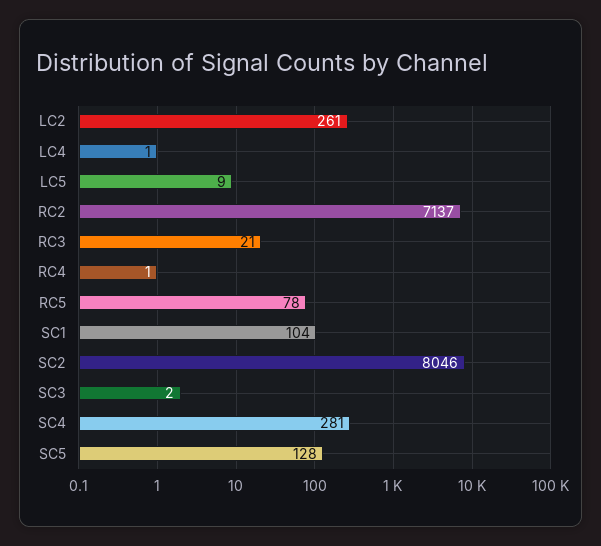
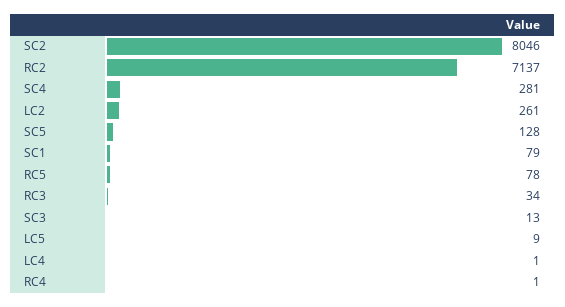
  {
    "LC2": 261,
    "LC4": 1,
    "LC5": 9,
    "RC2": 7137,
-   "RC3": 21,
+   "RC3": 34,
    "RC4": 1,
    "RC5": 78,
-   "SC1": 104,
+   "SC1": 79,
    "SC2": 8046,
-   "SC3": 2,
+   "SC3": 13,
    "SC4": 281,
    "SC5": 128
  }

